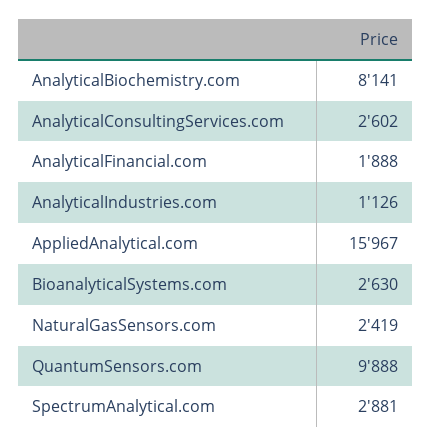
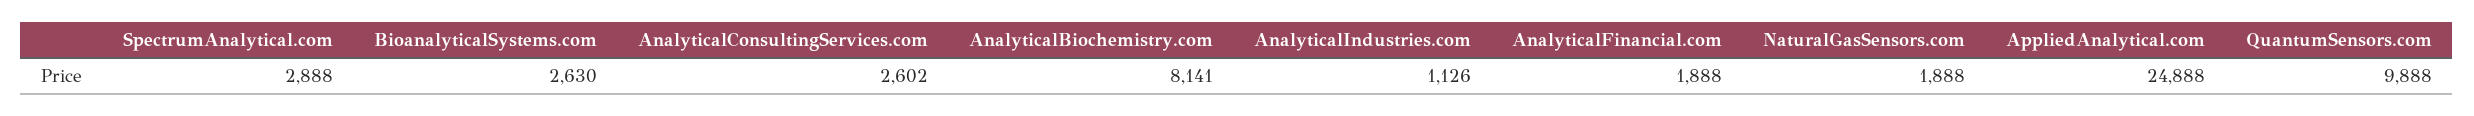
  {
    "AnalyticalBiochemistry.com": 8141,
    "AnalyticalConsultingServices.com": 2602,
    "AnalyticalFinancial.com": 1888,
    "AnalyticalIndustries.com": 1126,
-   "AppliedAnalytical.com": 15967,
+   "AppliedAnalytical.com": 24888,
    "BioanalyticalSystems.com": 2630,
-   "NaturalGasSensors.com": 2419,
+   "NaturalGasSensors.com": 1888,
    "QuantumSensors.com": 9888,
-   "SpectrumAnalytical.com": 2881
+   "SpectrumAnalytical.com": 2888
  }

